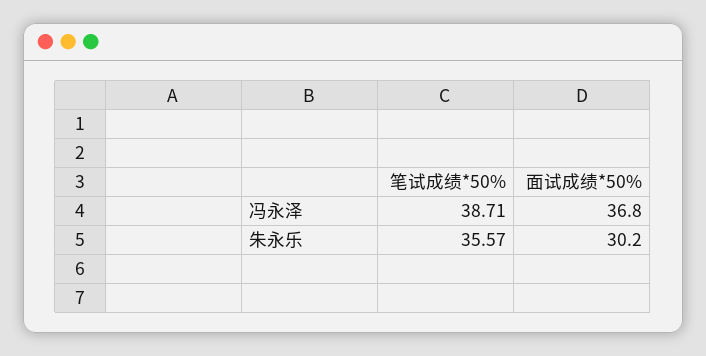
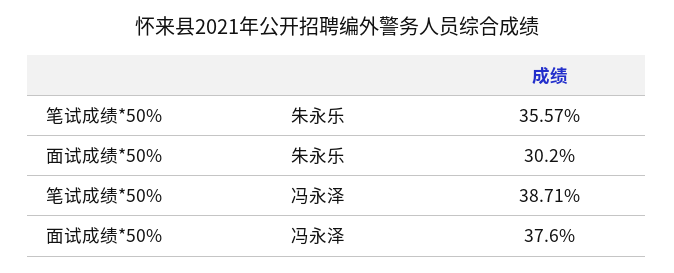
  {
    "笔试成绩*50%": {
      "冯永泽": 38.71,
      "朱永乐": 35.57
    },
    "面试成绩*50%": {
-     "冯永泽": 36.8,
+     "冯永泽": 37.6,
      "朱永乐": 30.2
    }
  }

